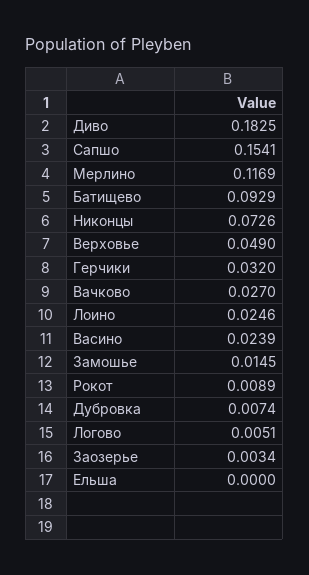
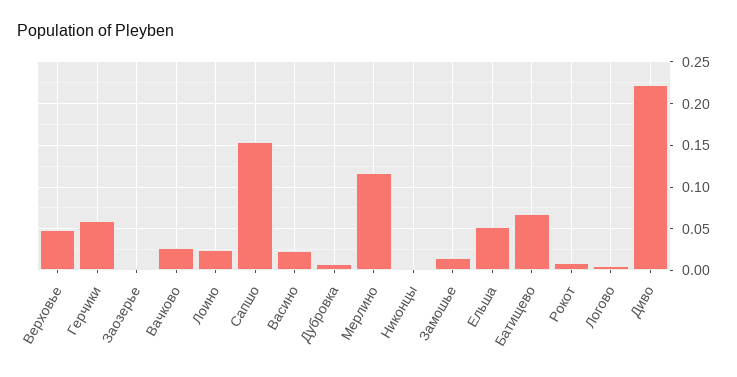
  {
-   "Диво": 0.1825,
+   "Диво": 0.22,
    "Сапшо": 0.1541,
    "Мерлино": 0.1169,
-   "Батищево": 0.0929,
+   "Батищево": 0.07,
-   "Никонцы": 0.0726,
+   "Никонцы": 0,
    "Верховье": 0.049,
-   "Герчики": 0.032,
+   "Герчики": 0.06,
    "Вачково": 0.027,
    "Лоино": 0.0246,
    "Васино": 0.0239,
    "Замошье": 0.0145,
    "Рокот": 0.0089,
    "Дубровка": 0.0074,
    "Логово": 0.0051,
    "Заозерье": 0.0034,
-   "Ельша": 0
+   "Ельша": 0.05
  }

